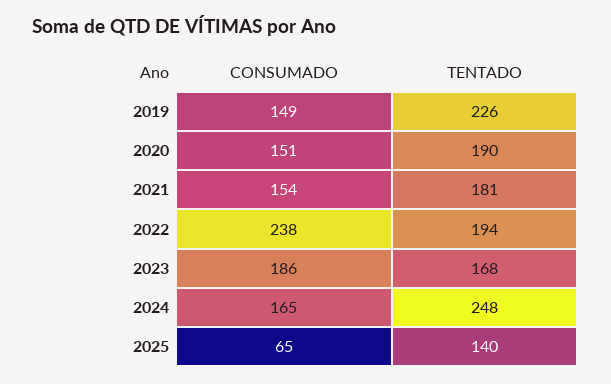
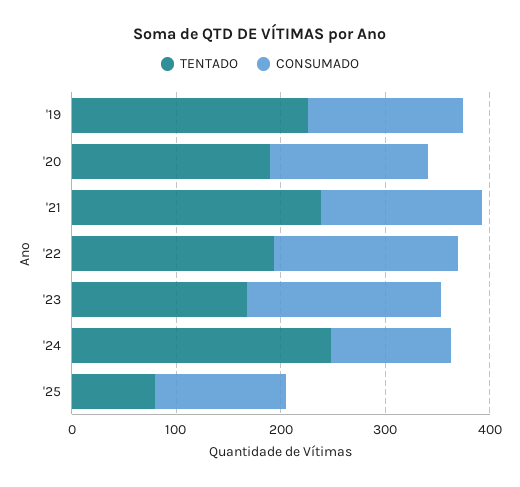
  {
    "CONSUMADO": {
      "2019": 149,
      "2020": 151,
      "2021": 154,
-     "2022": 238,
+     "2022": 180,
      "2023": 186,
-     "2024": 165,
+     "2024": 120,
-     "2025": 65
+     "2025": 120
    },
    "TENTADO": {
      "2019": 226,
      "2020": 190,
-     "2021": 181,
+     "2021": 240,
      "2022": 194,
      "2023": 168,
      "2024": 248,
-     "2025": 140
+     "2025": 80
    }
  }

